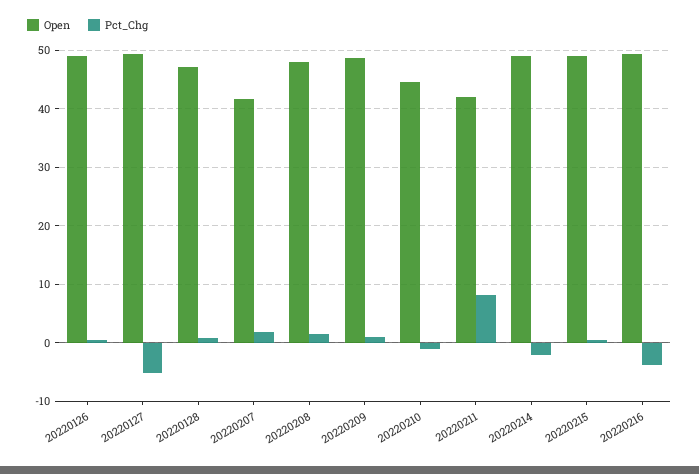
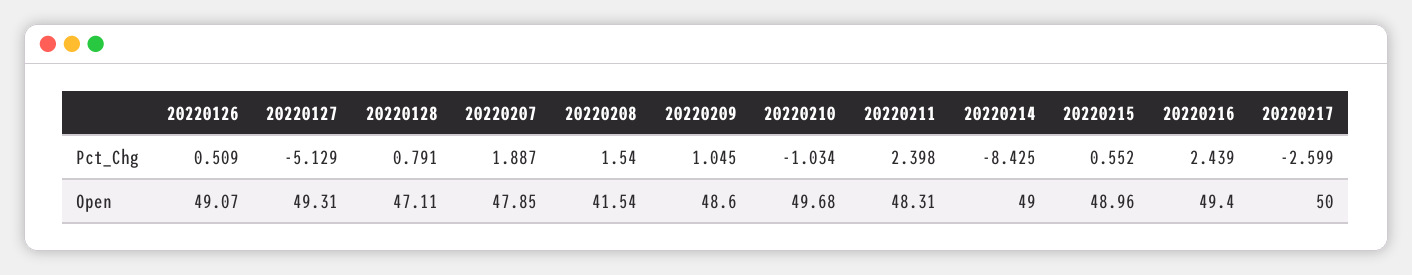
  {
    "Open": {
      "20220126": 49.07,
      "20220127": 49.31,
      "20220128": 47.11,
-     "20220207": 42,
+     "20220207": 47.85,
-     "20220208": 48,
+     "20220208": 41.54,
      "20220209": 48.6,
-     "20220210": 44,
+     "20220210": 49.68,
-     "20220211": 42,
+     "20220211": 48.31,
      "20220214": 49,
      "20220215": 48.96,
-     "20220216": 49.4
+     "20220216": 49.4,
+     "20220217": 50
    },
    "Pct_Chg": {
      "20220126": 0.509,
      "20220127": -5.129,
      "20220128": 0.791,
      "20220207": 1.887,
      "20220208": 1.54,
      "20220209": 1.045,
      "20220210": -1.034,
-     "20220211": 8,
+     "20220211": 2.398,
-     "20220214": -2,
+     "20220214": -8.425,
      "20220215": 0.552,
-     "20220216": -4
+     "20220216": 2.439,
+     "20220217": -2.599
    }
  }

